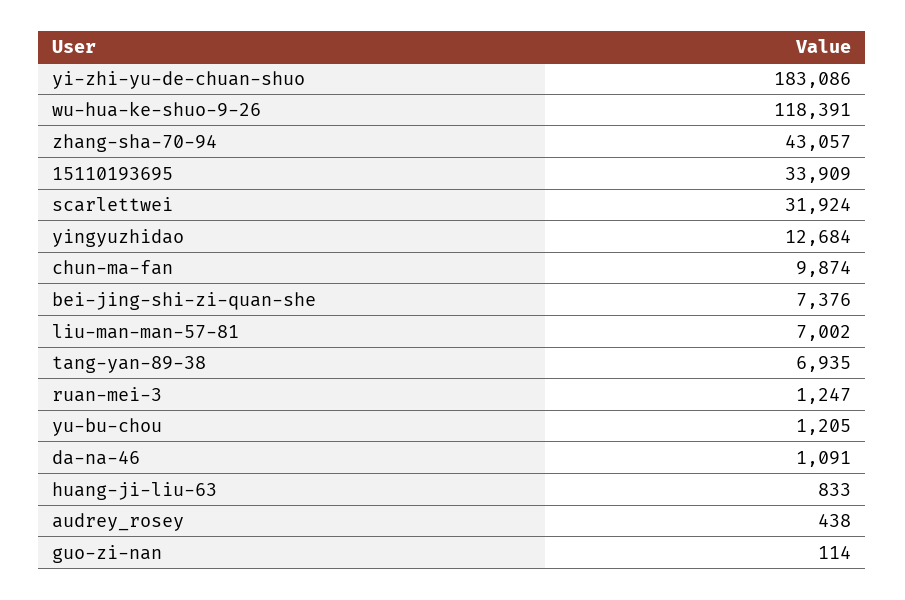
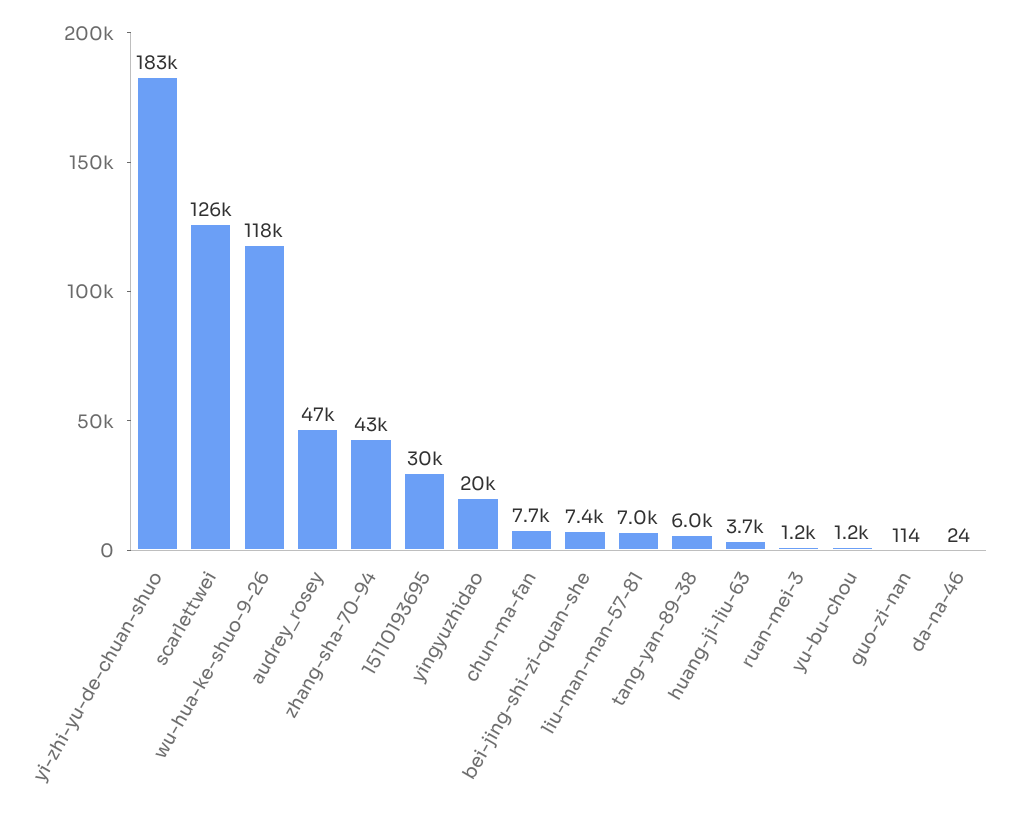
  {
    "yi-zhi-yu-de-chuan-shuo": 183086,
    "wu-hua-ke-shuo-9-26": 118391,
    "zhang-sha-70-94": 43057,
-   "15110193695": 33909,
+   "15110193695": 30000,
-   "scarlettwei": 31924,
+   "scarlettwei": 126000,
-   "yingyuzhidao": 12684,
+   "yingyuzhidao": 20000,
-   "chun-ma-fan": 9874,
+   "chun-ma-fan": 7700,
    "bei-jing-shi-zi-quan-she": 7376,
    "liu-man-man-57-81": 7002,
-   "tang-yan-89-38": 6935,
+   "tang-yan-89-38": 6000,
    "ruan-mei-3": 1247,
    "yu-bu-chou": 1205,
-   "da-na-46": 1091,
+   "da-na-46": 24,
-   "huang-ji-liu-63": 833,
+   "huang-ji-liu-63": 3700,
-   "audrey_rosey": 438,
+   "audrey_rosey": 47000,
    "guo-zi-nan": 114
  }

